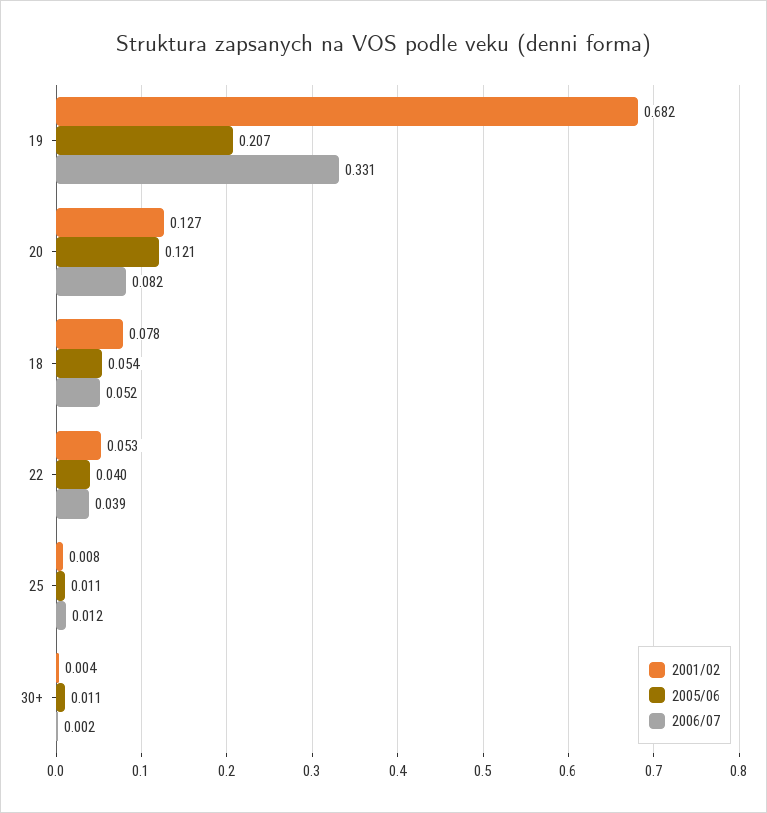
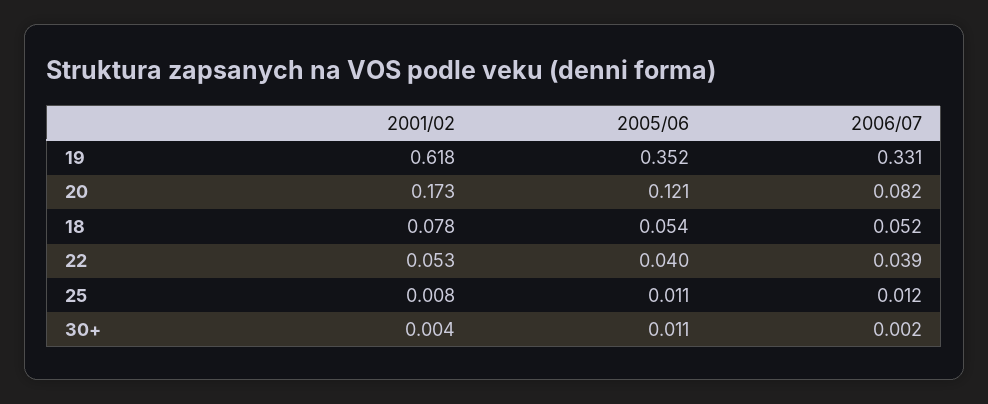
  {
    "2001/02": {
-     "19": 0.682,
+     "19": 0.618,
-     "20": 0.127,
+     "20": 0.173,
      "18": 0.078,
      "22": 0.053,
      "25": 0.008,
      "30+": 0.004
    },
    "2005/06": {
-     "19": 0.207,
+     "19": 0.352,
      "20": 0.121,
      "18": 0.054,
      "22": 0.04,
      "25": 0.011,
      "30+": 0.011
    },
    "2006/07": {
      "19": 0.331,
      "20": 0.082,
      "18": 0.052,
      "22": 0.039,
      "25": 0.012,
      "30+": 0.002
    }
  }

